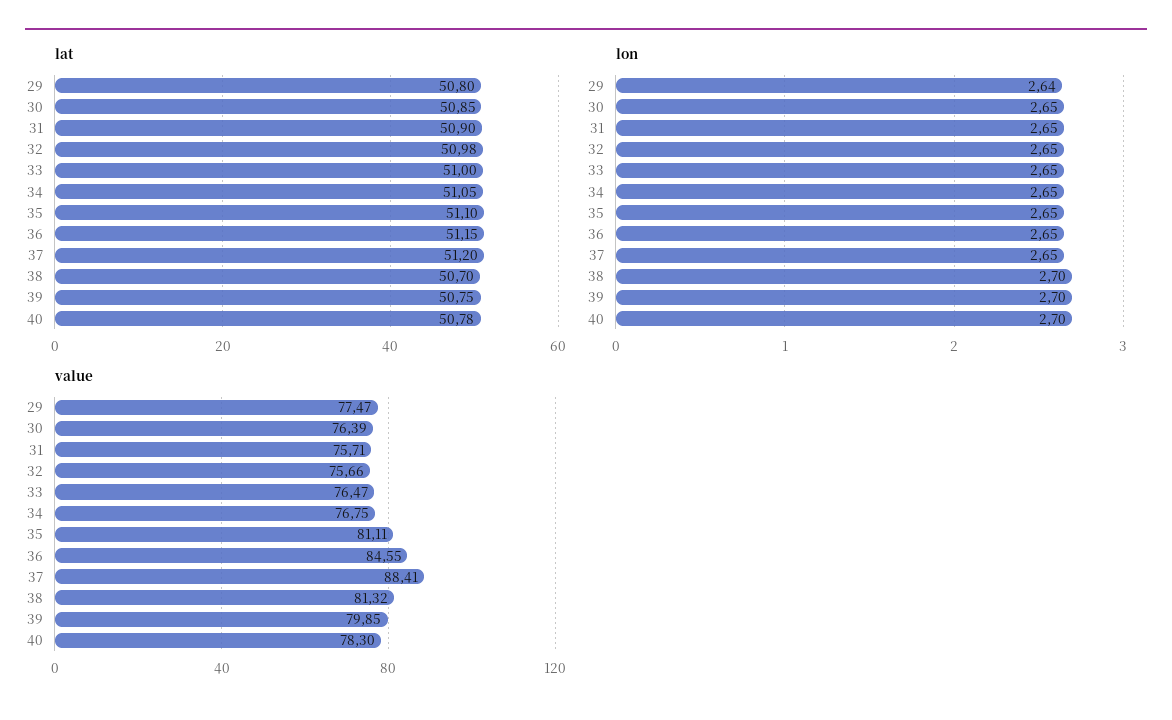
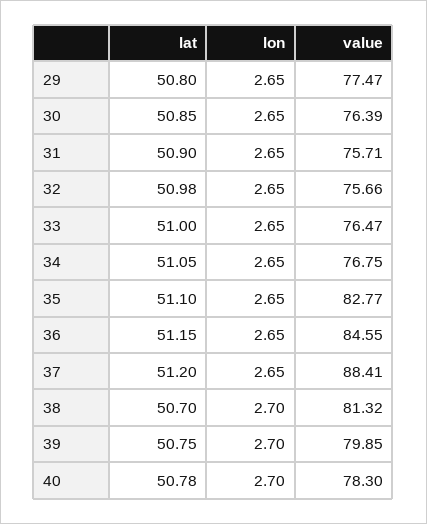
  {
    "lat": {
      "29": 50.8,
      "30": 50.85,
      "31": 50.9,
      "32": 50.98,
      "33": 51,
      "34": 51.05,
      "35": 51.1,
      "36": 51.15,
      "37": 51.2,
      "38": 50.7,
      "39": 50.75,
      "40": 50.78
    },
    "lon": {
-     "29": 2.64,
+     "29": 2.65,
      "30": 2.65,
      "31": 2.65,
      "32": 2.65,
      "33": 2.65,
      "34": 2.65,
      "35": 2.65,
      "36": 2.65,
      "37": 2.65,
      "38": 2.7,
      "39": 2.7,
      "40": 2.7
    },
    "value": {
      "29": 77.47,
      "30": 76.39,
      "31": 75.71,
      "32": 75.66,
      "33": 76.47,
      "34": 76.75,
-     "35": 81.11,
+     "35": 82.77,
      "36": 84.55,
      "37": 88.41,
      "38": 81.32,
      "39": 79.85,
      "40": 78.3
    }
  }

